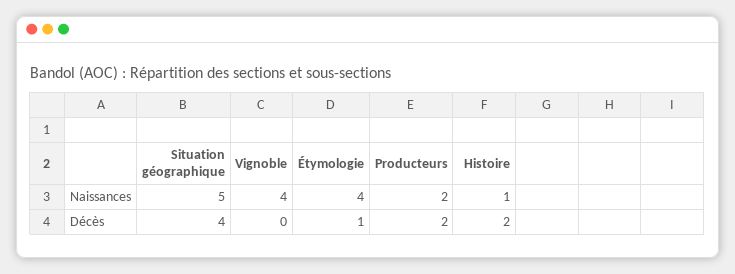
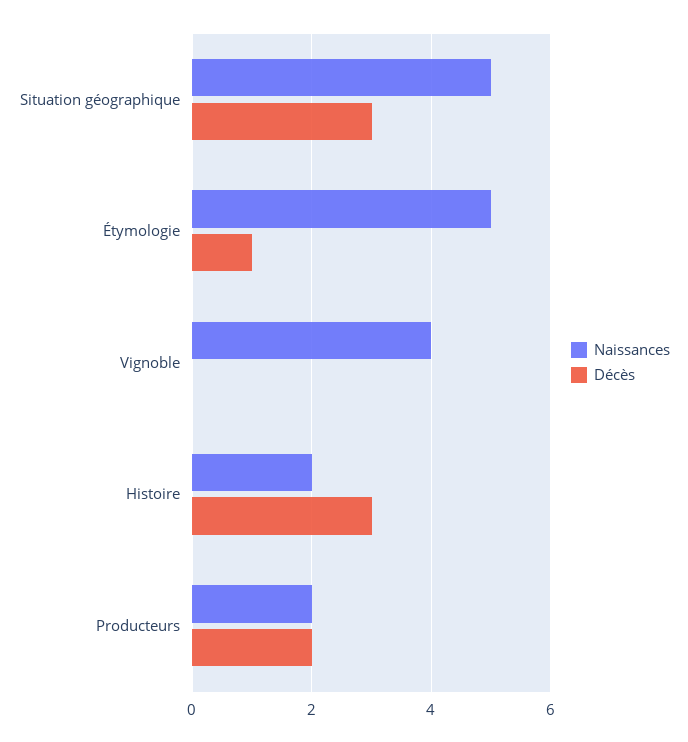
  {
    "Naissances": {
      "Situation géographique": 5,
      "Vignoble": 4,
-     "Étymologie": 4,
+     "Étymologie": 5,
      "Producteurs": 2,
-     "Histoire": 1
+     "Histoire": 2
    },
    "Décès": {
-     "Situation géographique": 4,
+     "Situation géographique": 3,
      "Vignoble": 0,
      "Étymologie": 1,
      "Producteurs": 2,
-     "Histoire": 2
+     "Histoire": 3
    }
  }

